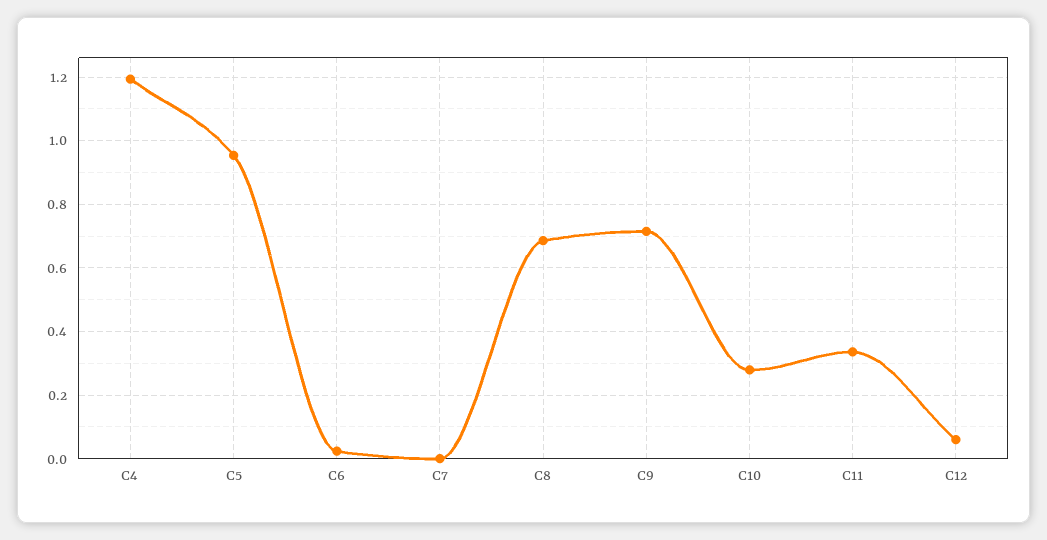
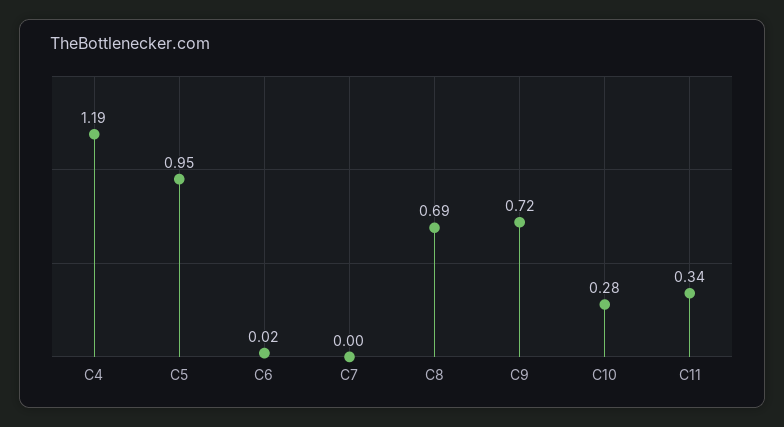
  {
    "C4": 1.19,
    "C5": 0.95,
    "C6": 0.02,
    "C7": 0,
    "C8": 0.69,
    "C9": 0.72,
    "C10": 0.28,
-   "C11": 0.34,
+   "C11": 0.34
-   "C12": 0.06
  }

